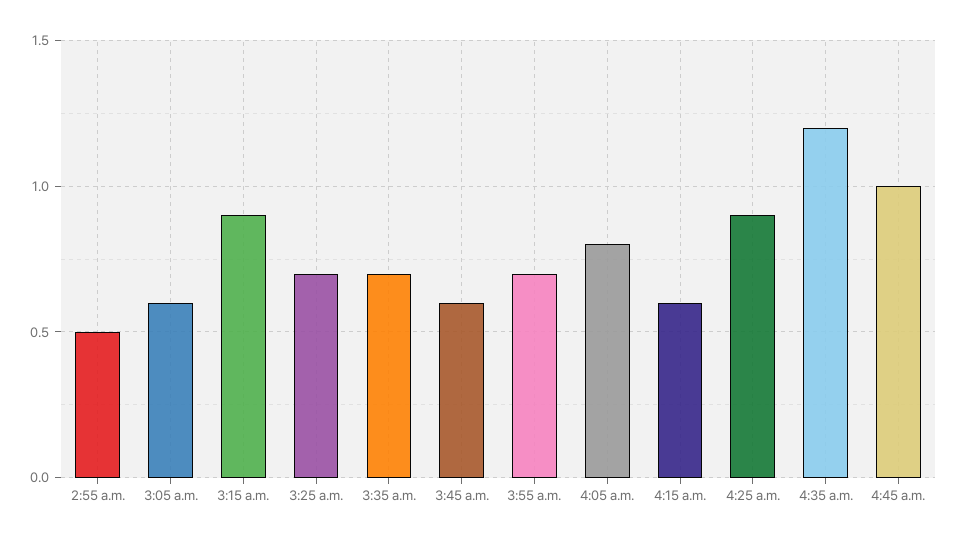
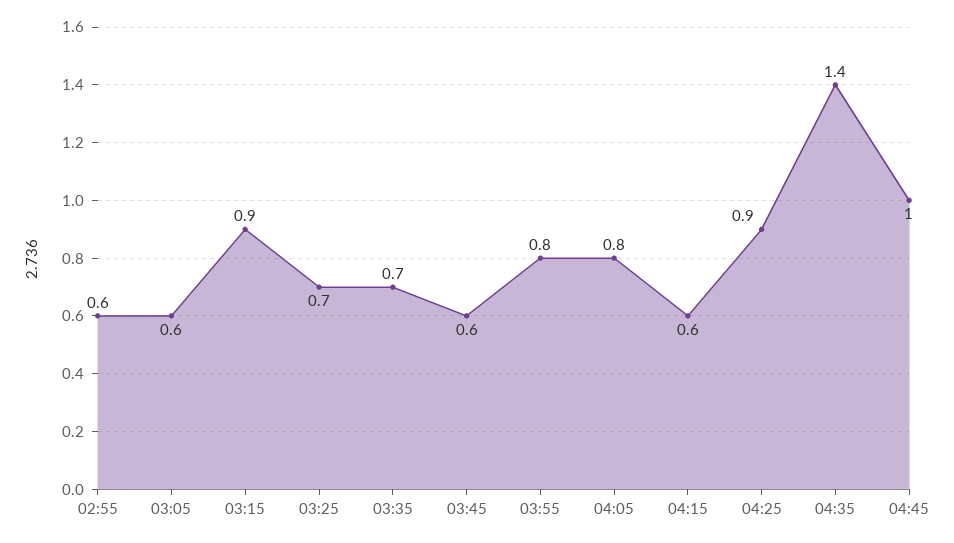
  {
-   "2:55 a.m.": 0.5,
+   "2:55 a.m.": 0.6,
    "3:05 a.m.": 0.6,
    "3:15 a.m.": 0.9,
    "3:25 a.m.": 0.7,
    "3:35 a.m.": 0.7,
    "3:45 a.m.": 0.6,
-   "3:55 a.m.": 0.7,
+   "3:55 a.m.": 0.8,
    "4:05 a.m.": 0.8,
    "4:15 a.m.": 0.6,
    "4:25 a.m.": 0.9,
-   "4:35 a.m.": 1.2,
+   "4:35 a.m.": 1.4,
    "4:45 a.m.": 1
  }

